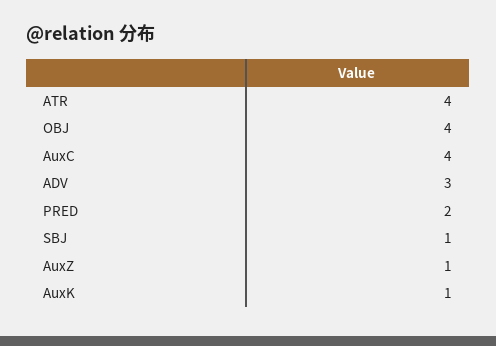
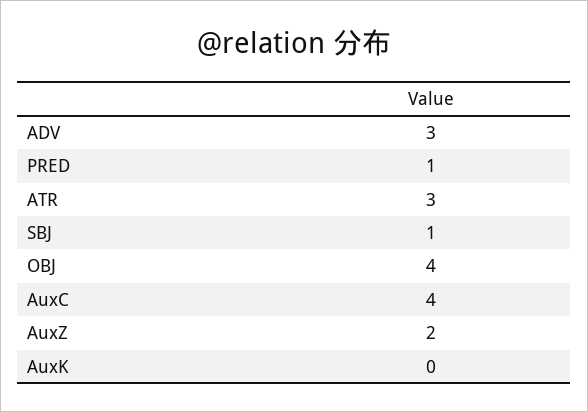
  {
-   "ATR": 4,
+   "ATR": 3,
    "OBJ": 4,
    "AuxC": 4,
    "ADV": 3,
-   "PRED": 2,
+   "PRED": 1,
    "SBJ": 1,
-   "AuxZ": 1,
+   "AuxZ": 2,
-   "AuxK": 1
+   "AuxK": 0
  }

